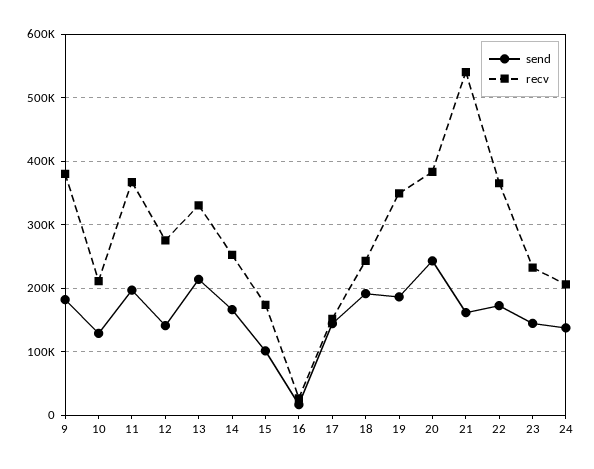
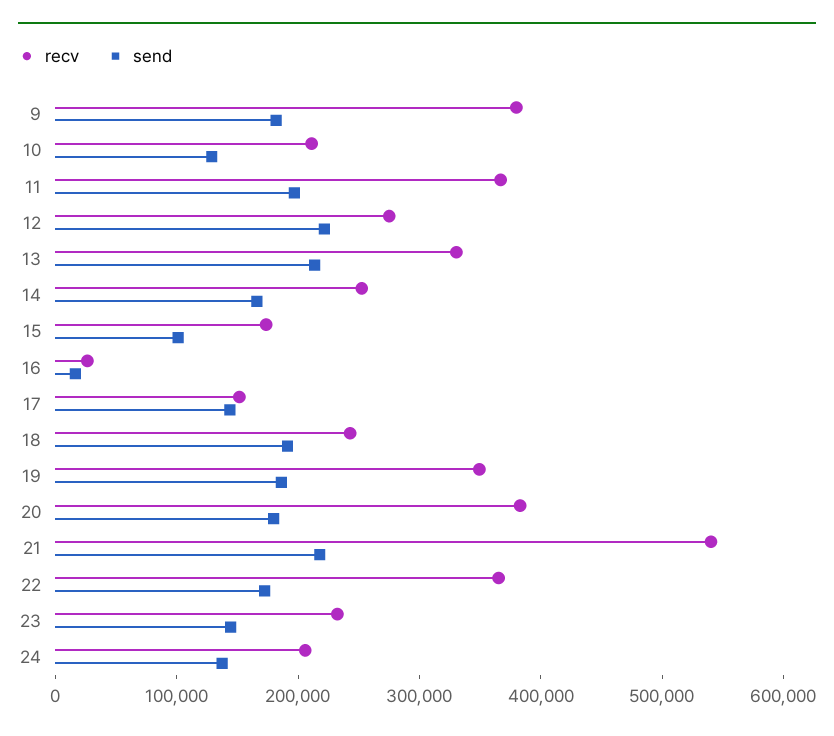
  {
    "send": {
      "9": 180000,
      "10": 130000,
      "11": 200000,
-     "12": 140000,
+     "12": 220000,
      "13": 210000,
      "14": 170000,
      "15": 100000,
      "16": 20000,
      "17": 140000,
      "18": 190000,
      "19": 190000,
-     "20": 240000,
+     "20": 180000,
-     "21": 160000,
+     "21": 220000,
      "22": 170000,
      "23": 140000,
      "24": 140000
    },
    "recv": {
      "9": 380000,
      "10": 210000,
      "11": 370000,
      "12": 280000,
      "13": 330000,
      "14": 250000,
      "15": 170000,
      "16": 30000,
      "17": 150000,
      "18": 240000,
      "19": 350000,
      "20": 380000,
      "21": 540000,
      "22": 370000,
      "23": 230000,
      "24": 210000
    }
  }

